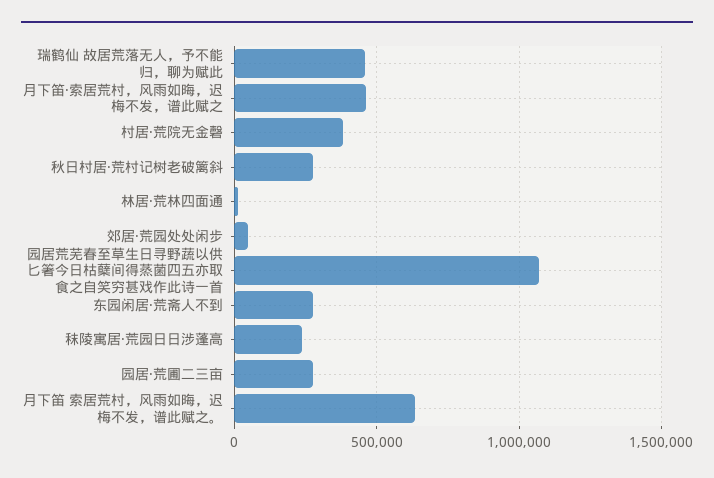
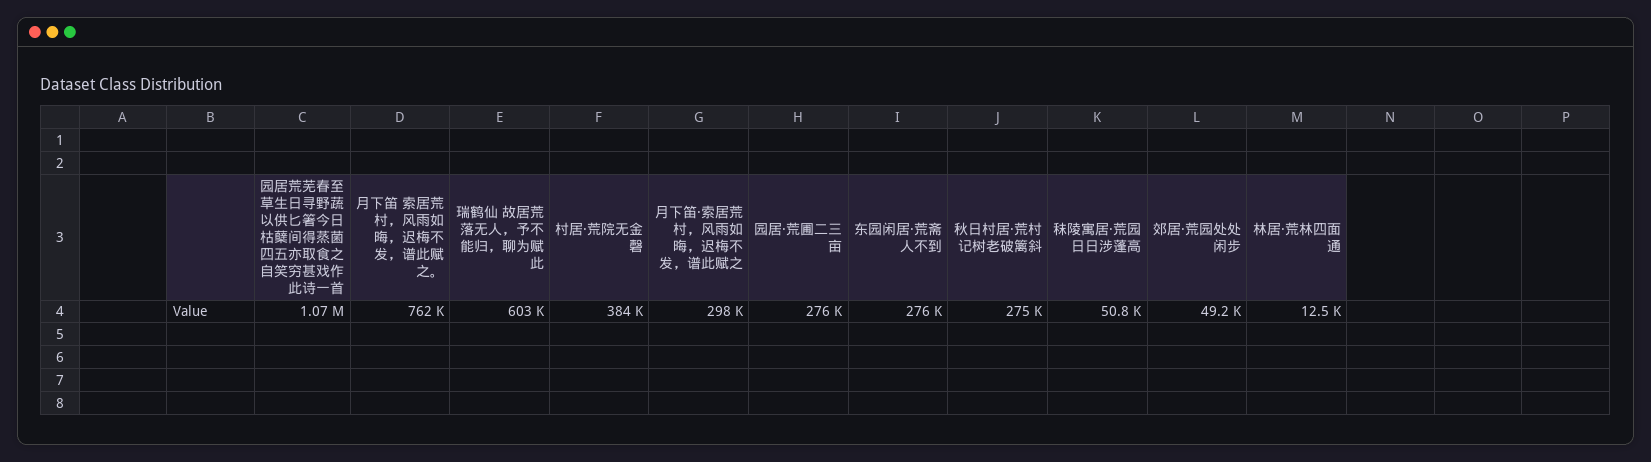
  {
-   "瑞鹤仙 故居荒落无人，予不能归，聊为赋此": 450000,
+   "瑞鹤仙 故居荒落无人，予不能归，聊为赋此": 603000,
-   "月下笛·索居荒村，风雨如晦，迟梅不发，谱此赋之": 450000,
+   "月下笛·索居荒村，风雨如晦，迟梅不发，谱此赋之": 298000,
    "村居·荒院无金磬": 384000,
    "秋日村居·荒村记树老破篱斜": 275000,
    "林居·荒林四面通": 12500,
    "郊居·荒园处处闲步": 49200,
    "园居荒芜春至草生日寻野蔬以供匕箸今日枯蘖间得蒸菌四五亦取食之自笑穷甚戏作此诗一首": 1070000,
    "东园闲居·荒斋人不到": 276000,
-   "秣陵寓居·荒园日日涉蓬高": 250000,
+   "秣陵寓居·荒园日日涉蓬高": 50800,
    "园居·荒圃二三亩": 276000,
-   "月下笛 索居荒村，风雨如晦，迟梅不发，谱此赋之。": 650000
+   "月下笛 索居荒村，风雨如晦，迟梅不发，谱此赋之。": 762000
  }

